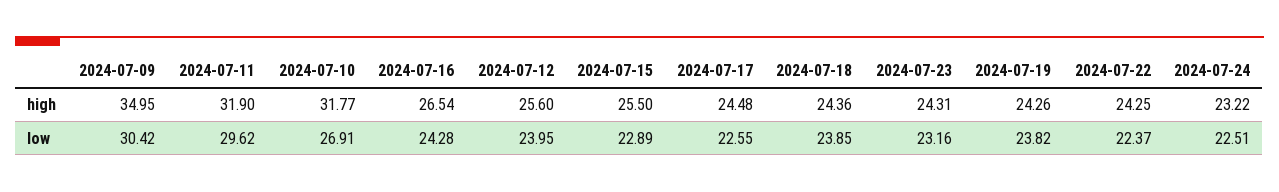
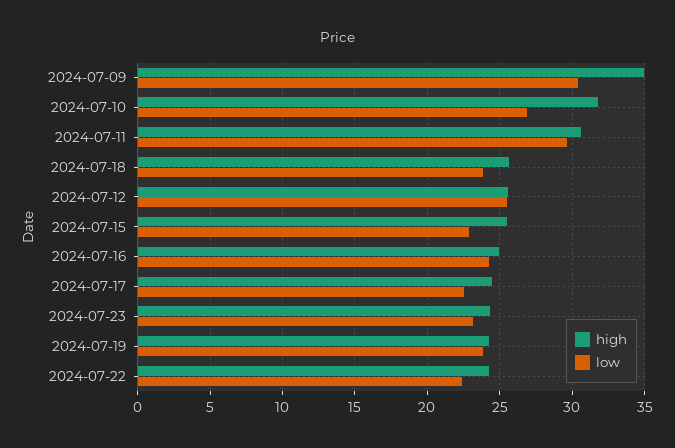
  {
    "high": {
      "2024-07-09": 34.95,
-     "2024-07-11": 31.9,
+     "2024-07-11": 30.5,
      "2024-07-10": 31.77,
-     "2024-07-16": 26.54,
+     "2024-07-16": 25,
      "2024-07-12": 25.6,
      "2024-07-15": 25.5,
      "2024-07-17": 24.48,
-     "2024-07-18": 24.36,
+     "2024-07-18": 25.5,
      "2024-07-23": 24.31,
      "2024-07-19": 24.26,
-     "2024-07-22": 24.25,
+     "2024-07-22": 24.25
-     "2024-07-24": 23.22
    },
    "low": {
      "2024-07-09": 30.42,
      "2024-07-11": 29.62,
      "2024-07-10": 26.91,
      "2024-07-16": 24.28,
-     "2024-07-12": 23.95,
+     "2024-07-12": 25.5,
      "2024-07-15": 22.89,
      "2024-07-17": 22.55,
      "2024-07-18": 23.85,
      "2024-07-23": 23.16,
      "2024-07-19": 23.82,
-     "2024-07-22": 22.37,
+     "2024-07-22": 22.37
-     "2024-07-24": 22.51
    }
  }

